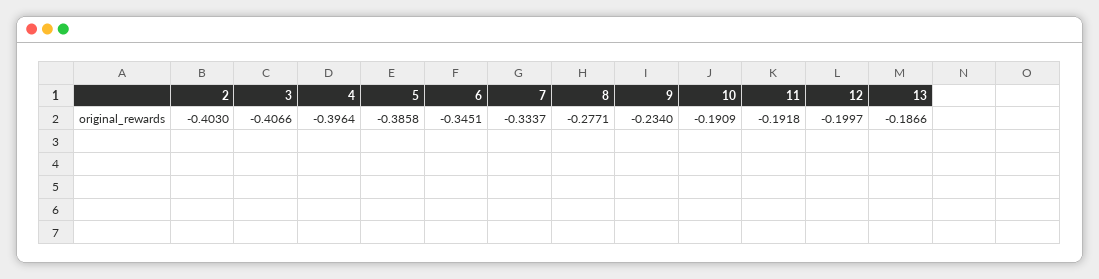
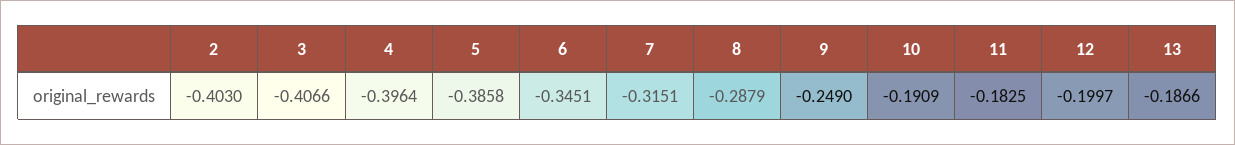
  {
    "2": -0.403,
    "3": -0.4066,
    "4": -0.3964,
    "5": -0.3858,
    "6": -0.3451,
-   "7": -0.3337,
+   "7": -0.3151,
-   "8": -0.2771,
+   "8": -0.2879,
-   "9": -0.234,
+   "9": -0.249,
    "10": -0.1909,
-   "11": -0.1918,
+   "11": -0.1825,
    "12": -0.1997,
    "13": -0.1866
  }

